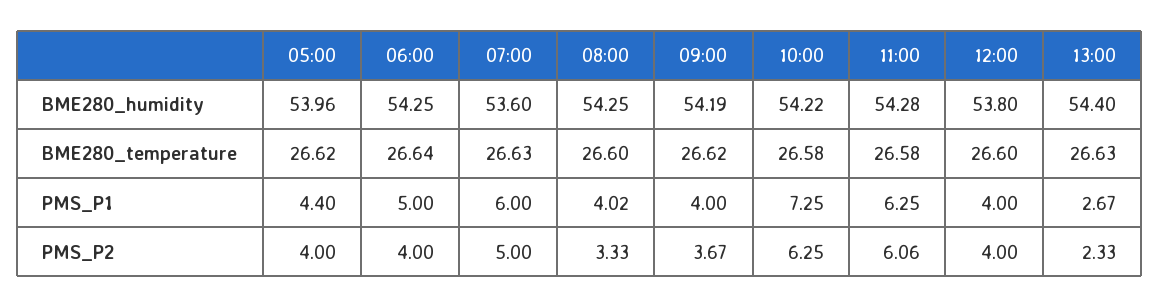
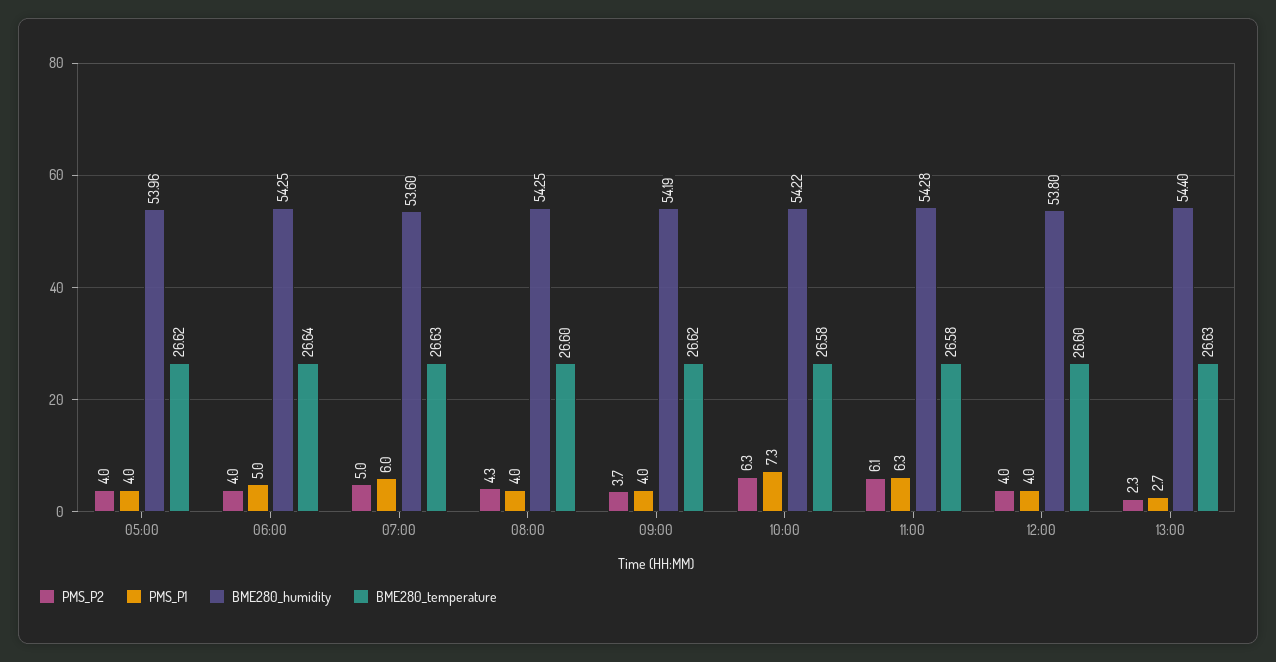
  {
    "BME280_humidity": {
      "05:00": 53.96,
      "06:00": 54.25,
      "07:00": 53.6,
      "08:00": 54.25,
      "09:00": 54.19,
      "10:00": 54.22,
      "11:00": 54.28,
      "12:00": 53.8,
      "13:00": 54.4
    },
    "BME280_temperature": {
      "05:00": 26.62,
      "06:00": 26.64,
      "07:00": 26.63,
      "08:00": 26.6,
      "09:00": 26.62,
      "10:00": 26.58,
      "11:00": 26.58,
      "12:00": 26.6,
      "13:00": 26.63
    },
    "PMS_P1": {
-     "05:00": 4.4,
+     "05:00": 4,
      "06:00": 5,
      "07:00": 6,
      "08:00": 4.02,
      "09:00": 4,
      "10:00": 7.25,
      "11:00": 6.25,
      "12:00": 4,
      "13:00": 2.67
    },
    "PMS_P2": {
      "05:00": 4,
      "06:00": 4,
      "07:00": 5,
-     "08:00": 3.33,
+     "08:00": 4.3,
      "09:00": 3.67,
      "10:00": 6.25,
      "11:00": 6.06,
      "12:00": 4,
      "13:00": 2.33
    }
  }

